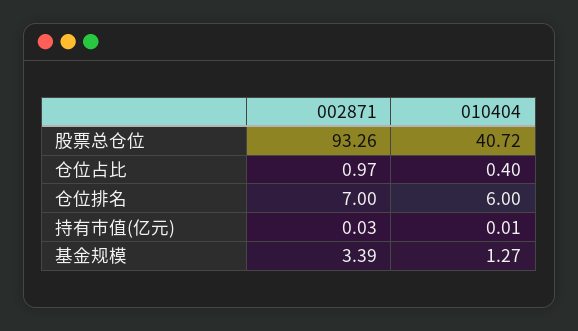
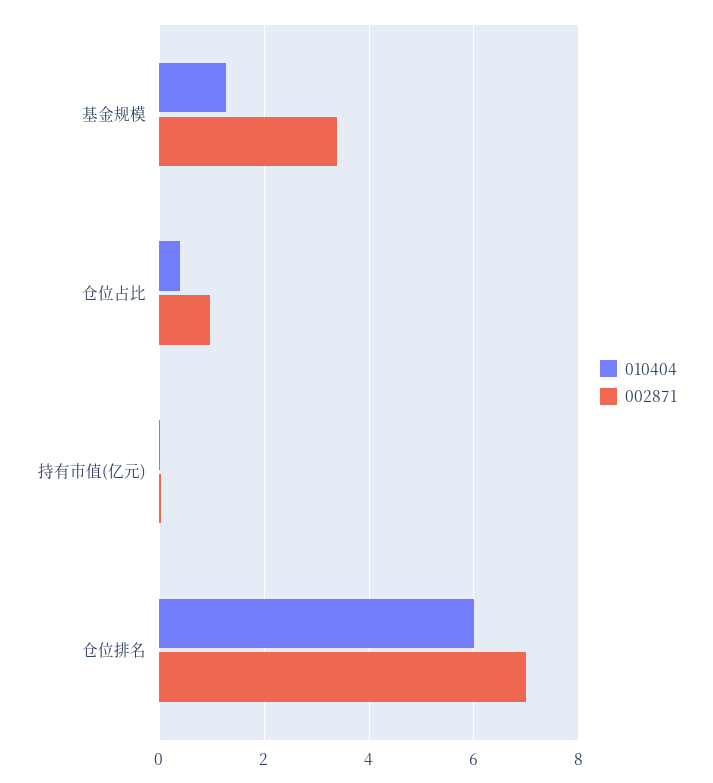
  {
    "002871": {
-     "股票总仓位": 93.26,
      "仓位占比": 0.97,
      "仓位排名": 7,
      "持有市值(亿元)": 0.03,
      "基金规模": 3.39
    },
    "010404": {
-     "股票总仓位": 40.72,
      "仓位占比": 0.4,
      "仓位排名": 6,
      "持有市值(亿元)": 0.01,
      "基金规模": 1.27
    }
  }

